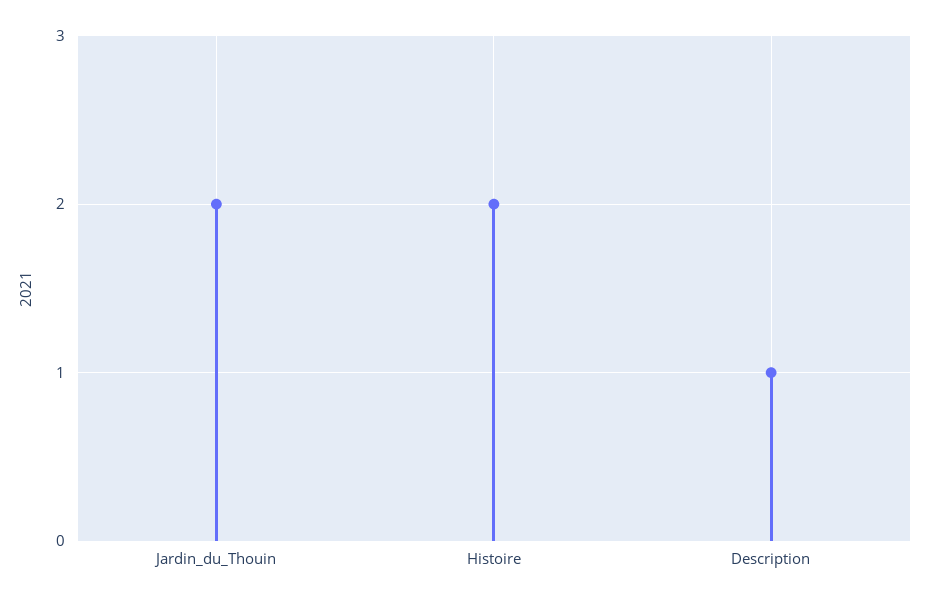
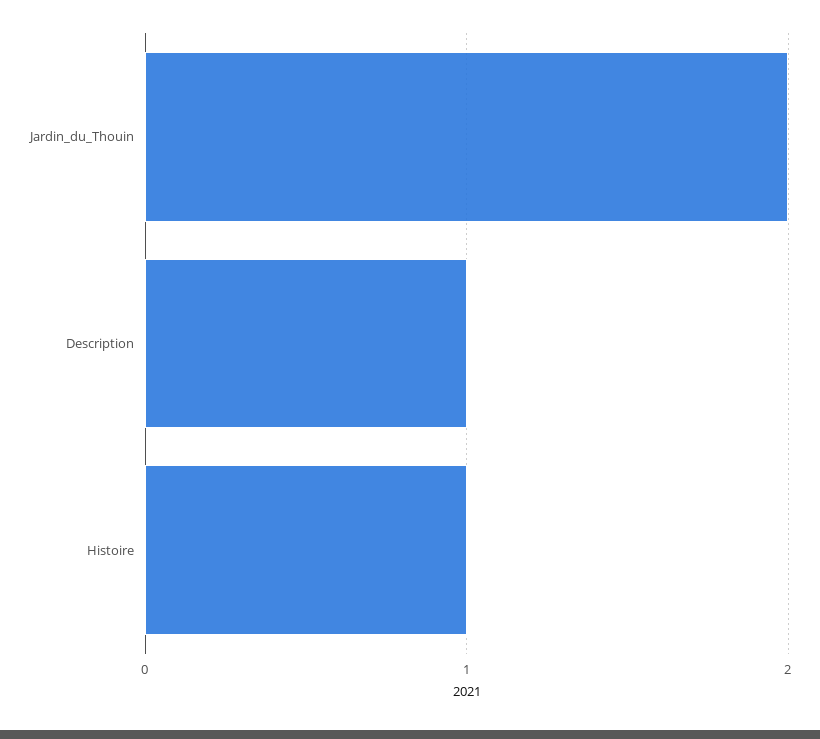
  {
    "Jardin_du_Thouin": 2,
-   "Histoire": 2,
+   "Histoire": 1,
    "Description": 1
  }

